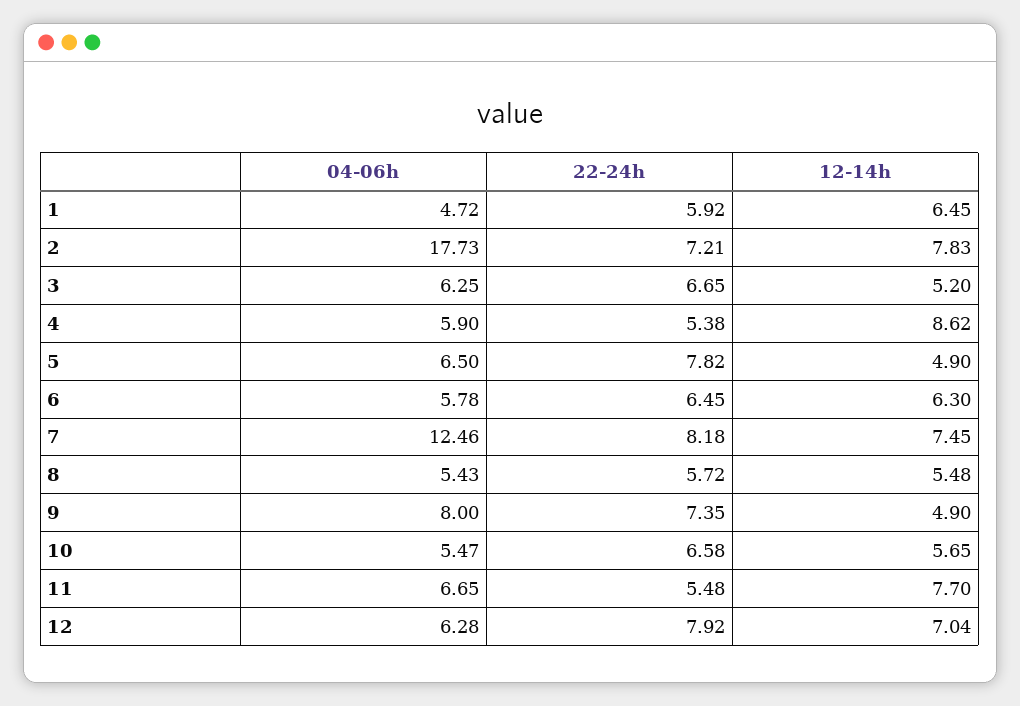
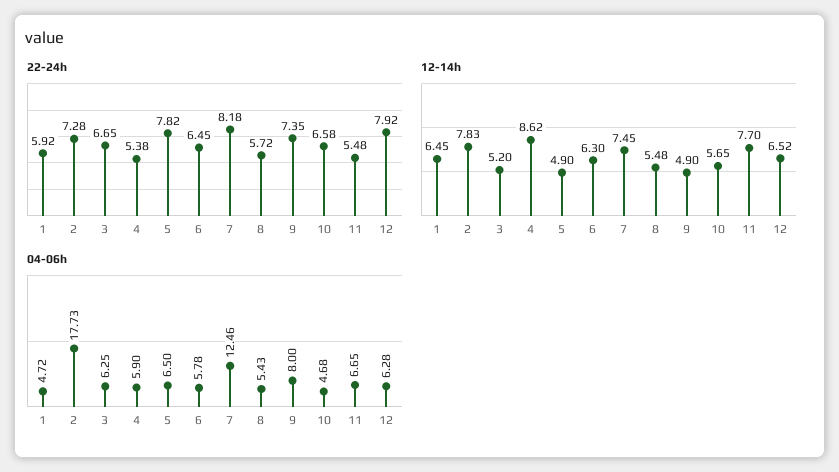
  {
    "04-06h": {
      "1": 4.72,
      "2": 17.73,
      "3": 6.25,
      "4": 5.9,
      "5": 6.5,
      "6": 5.78,
      "7": 12.46,
      "8": 5.43,
      "9": 8,
-     "10": 5.47,
+     "10": 4.68,
      "11": 6.65,
      "12": 6.28
    },
    "22-24h": {
      "1": 5.92,
-     "2": 7.21,
+     "2": 7.28,
      "3": 6.65,
      "4": 5.38,
      "5": 7.82,
      "6": 6.45,
      "7": 8.18,
      "8": 5.72,
      "9": 7.35,
      "10": 6.58,
      "11": 5.48,
      "12": 7.92
    },
    "12-14h": {
      "1": 6.45,
      "2": 7.83,
      "3": 5.2,
      "4": 8.62,
      "5": 4.9,
      "6": 6.3,
      "7": 7.45,
      "8": 5.48,
      "9": 4.9,
      "10": 5.65,
      "11": 7.7,
-     "12": 7.04
+     "12": 6.52
    }
  }

